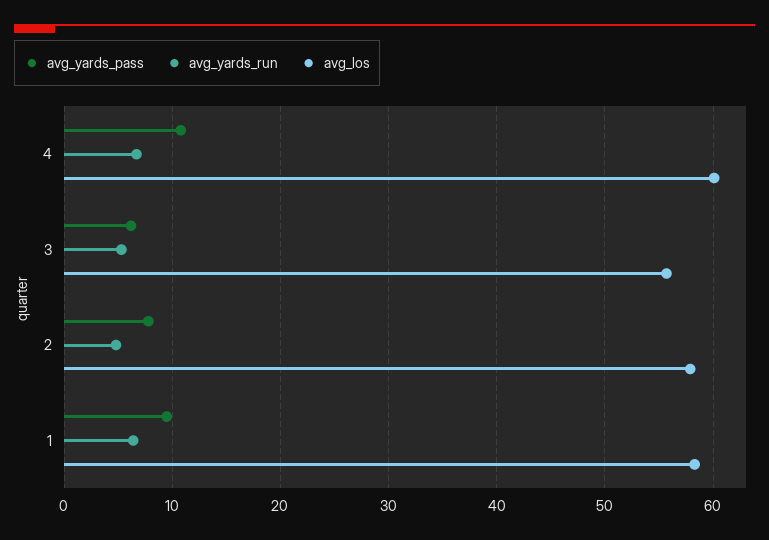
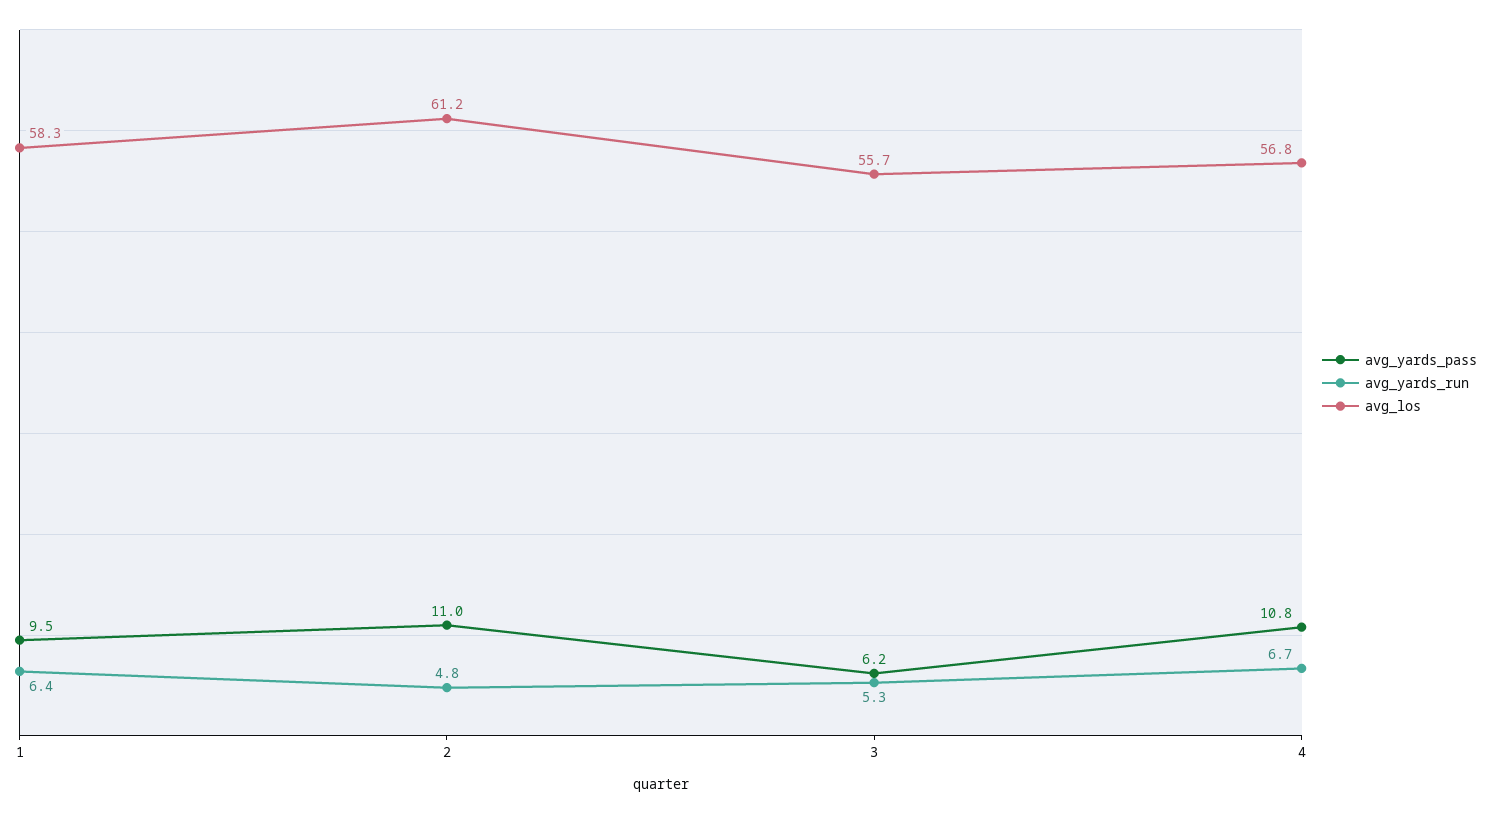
  {
    "avg_yards_pass": {
      "4": 10.8,
      "3": 6.2,
-     "2": 8,
+     "2": 11,
      "1": 9.5
    },
    "avg_yards_run": {
      "4": 6.7,
      "3": 5.3,
      "2": 4.8,
      "1": 6.4
    },
    "avg_los": {
-     "4": 60,
+     "4": 56.8,
      "3": 55.7,
-     "2": 58,
+     "2": 61.2,
      "1": 58.3
    }
  }

